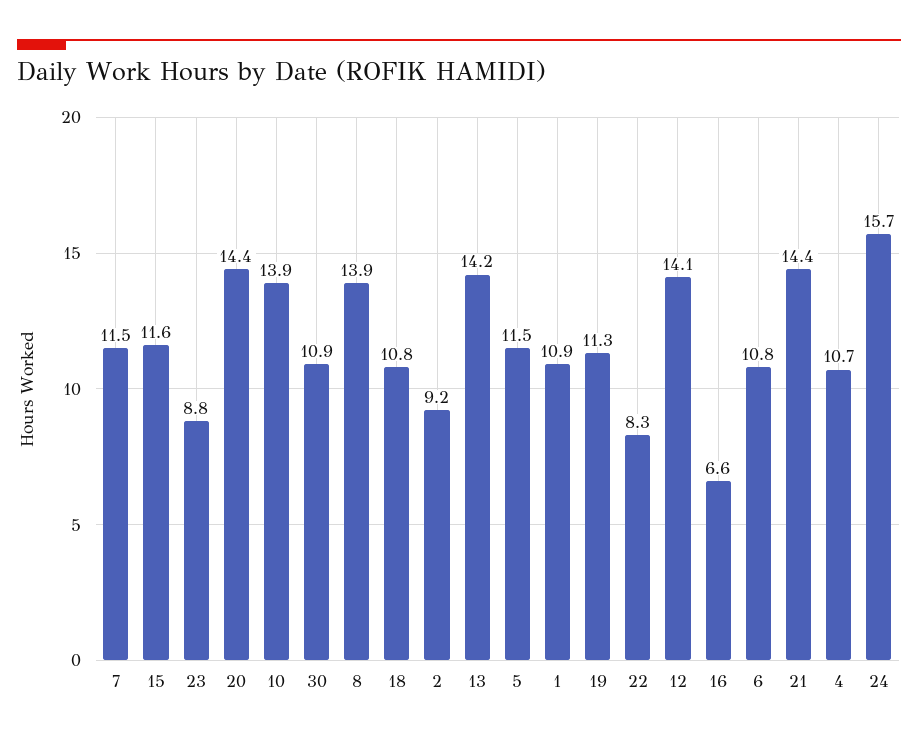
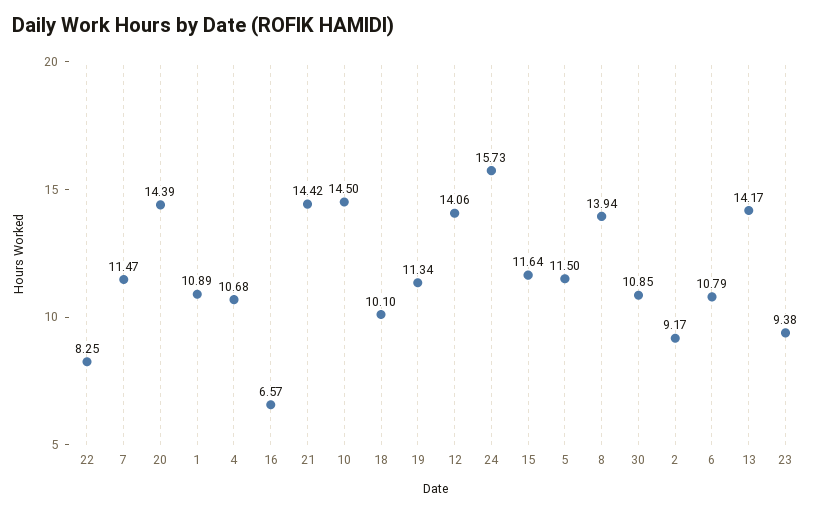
  {
    "7": 11.47,
    "15": 11.64,
-   "23": 8.8,
+   "23": 9.38,
    "20": 14.39,
-   "10": 13.9,
+   "10": 14.5,
    "30": 10.85,
    "8": 13.94,
-   "18": 10.8,
+   "18": 10.1,
    "2": 9.17,
    "13": 14.17,
    "5": 11.5,
    "1": 10.89,
    "19": 11.34,
    "22": 8.25,
    "12": 14.06,
    "16": 6.57,
    "6": 10.79,
    "21": 14.42,
    "4": 10.68,
    "24": 15.73
  }

